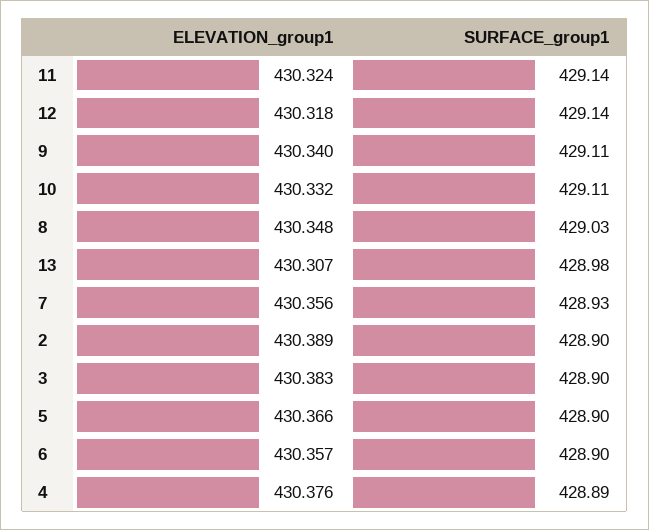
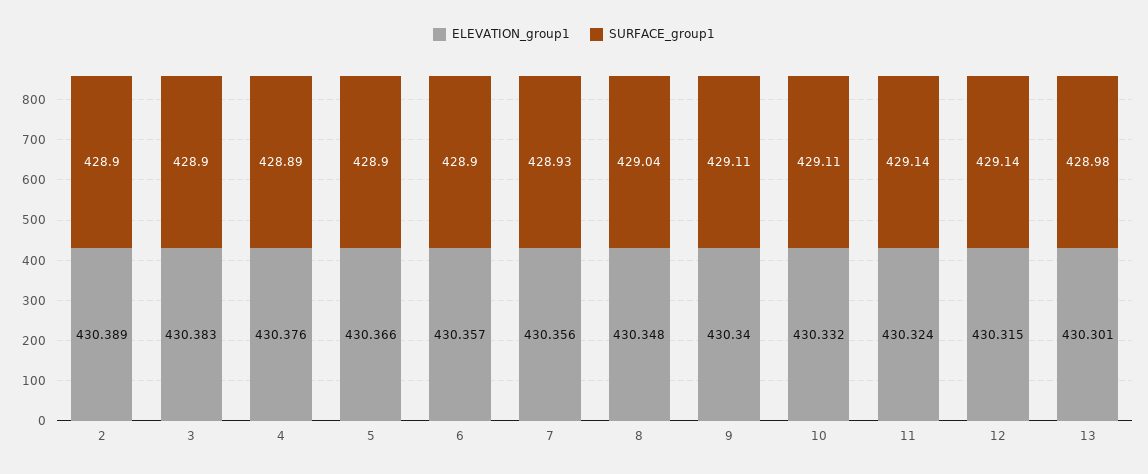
  {
    "ELEVATION_group1": {
      "11": 430.324,
-     "12": 430.318,
+     "12": 430.315,
      "9": 430.34,
      "10": 430.332,
      "8": 430.348,
-     "13": 430.307,
+     "13": 430.301,
      "7": 430.356,
      "2": 430.389,
      "3": 430.383,
      "5": 430.366,
      "6": 430.357,
      "4": 430.376
    },
    "SURFACE_group1": {
      "11": 429.14,
      "12": 429.14,
      "9": 429.11,
      "10": 429.11,
-     "8": 429.03,
+     "8": 429.04,
      "13": 428.98,
      "7": 428.93,
      "2": 428.9,
      "3": 428.9,
      "5": 428.9,
      "6": 428.9,
      "4": 428.89
    }
  }

